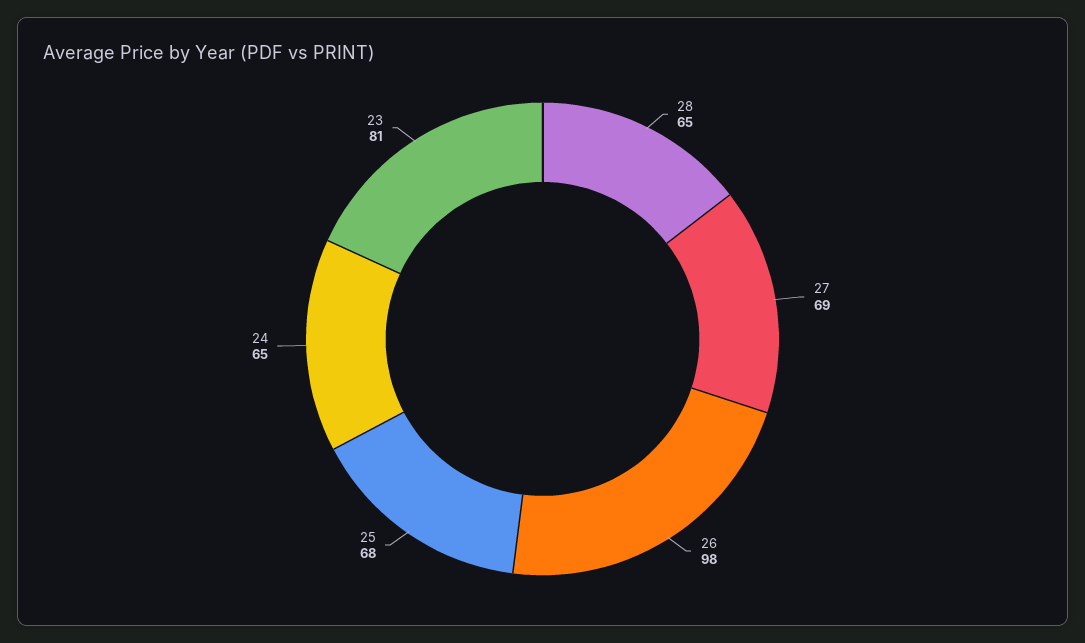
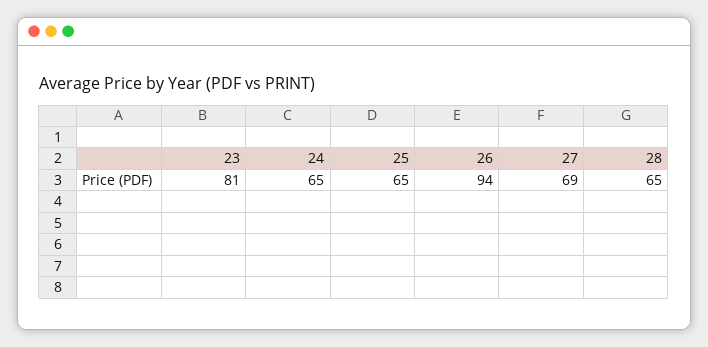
  {
    "28": 65,
    "27": 69,
-   "26": 98,
+   "26": 94,
-   "25": 68,
+   "25": 65,
    "24": 65,
    "23": 81
  }

